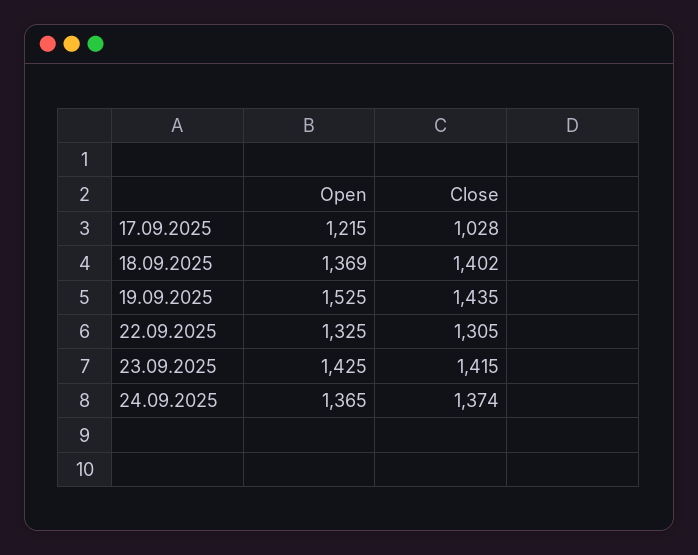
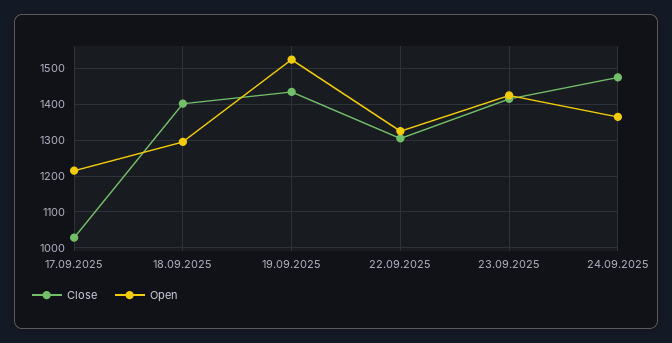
  {
    "Open": {
      "17.09.2025": 1215,
-     "18.09.2025": 1369,
+     "18.09.2025": 1300,
      "19.09.2025": 1525,
      "22.09.2025": 1325,
      "23.09.2025": 1425,
      "24.09.2025": 1365
    },
    "Close": {
      "17.09.2025": 1028,
      "18.09.2025": 1402,
      "19.09.2025": 1435,
      "22.09.2025": 1305,
      "23.09.2025": 1415,
-     "24.09.2025": 1374
+     "24.09.2025": 1480
    }
  }

